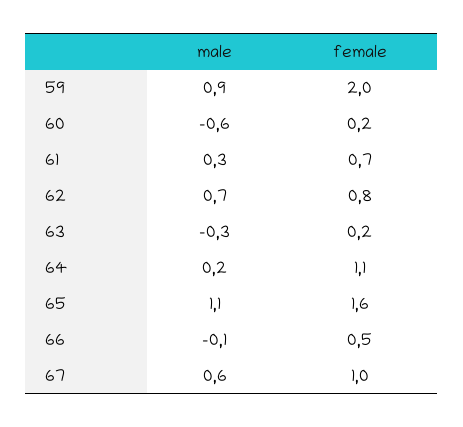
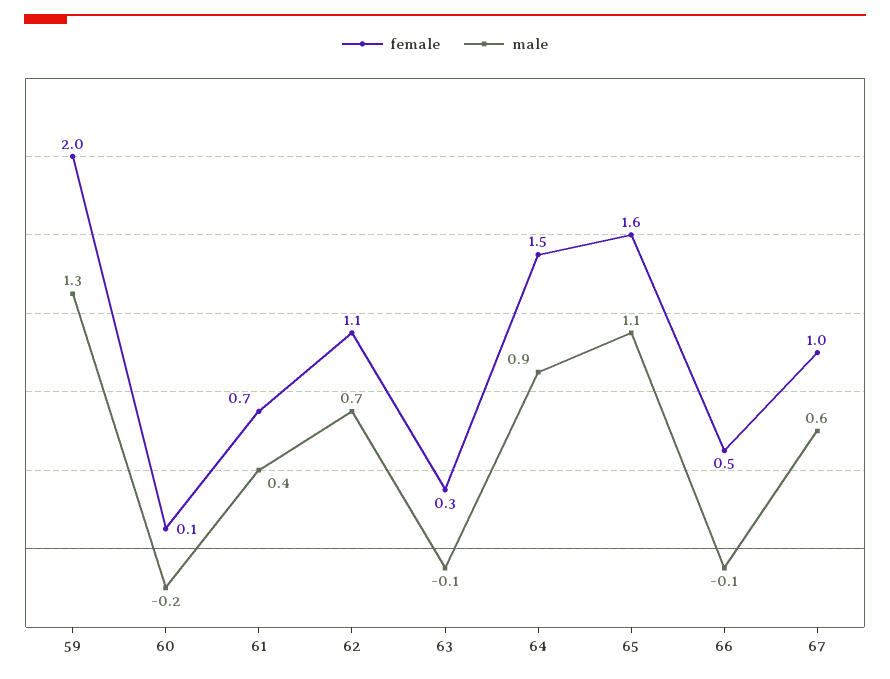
  {
    "male": {
-     "59": 0.9,
+     "59": 1.3,
-     "60": -0.6,
+     "60": -0.2,
-     "61": 0.3,
+     "61": 0.4,
      "62": 0.7,
-     "63": -0.3,
+     "63": -0.1,
-     "64": 0.2,
+     "64": 0.9,
      "65": 1.1,
      "66": -0.1,
      "67": 0.6
    },
    "female": {
      "59": 2,
-     "60": 0.2,
+     "60": 0.1,
      "61": 0.7,
-     "62": 0.8,
+     "62": 1.1,
-     "63": 0.2,
+     "63": 0.3,
-     "64": 1.1,
+     "64": 1.5,
      "65": 1.6,
      "66": 0.5,
      "67": 1
    }
  }

